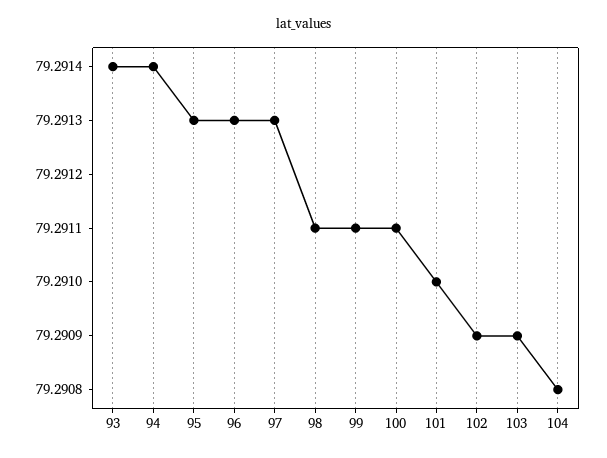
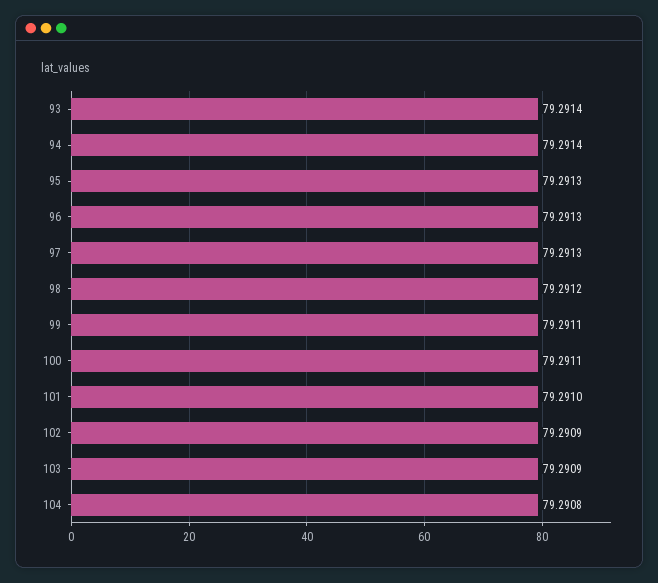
  {
    "93": 79.2914,
    "94": 79.2914,
    "95": 79.2913,
    "96": 79.2913,
    "97": 79.2913,
-   "98": 79.2911,
+   "98": 79.2912,
    "99": 79.2911,
    "100": 79.2911,
    "101": 79.291,
    "102": 79.2909,
    "103": 79.2909,
    "104": 79.2908
  }

